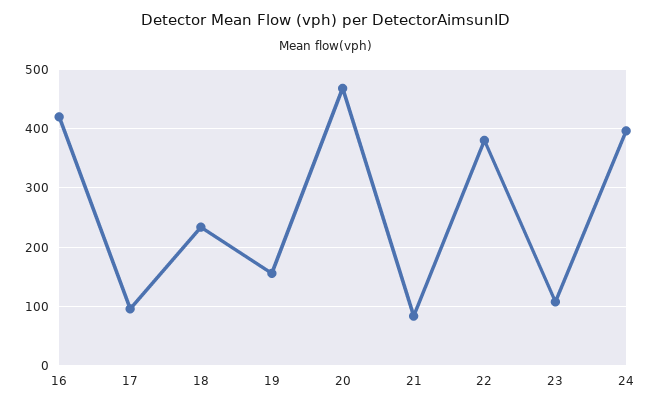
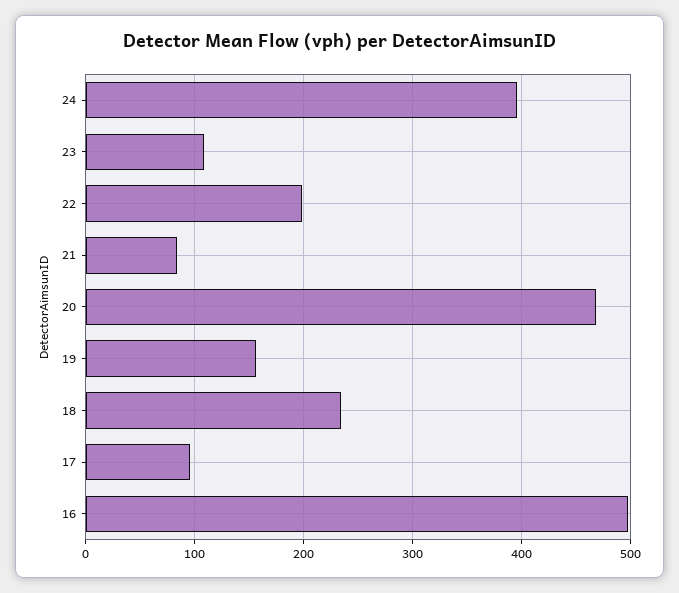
  {
-   "16": 420,
+   "16": 500,
    "17": 100,
    "18": 230,
    "19": 160,
    "20": 470,
    "21": 80,
-   "22": 380,
+   "22": 200,
    "23": 110,
    "24": 400
  }

